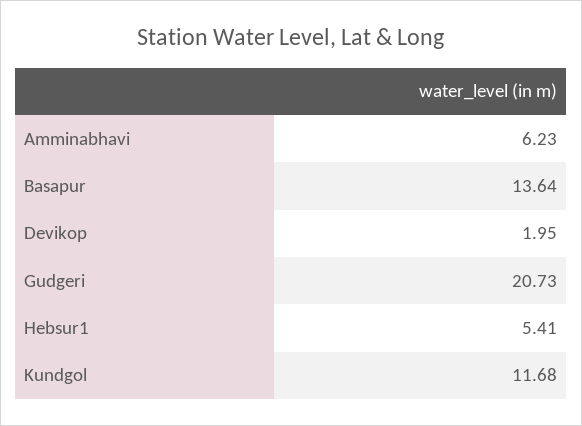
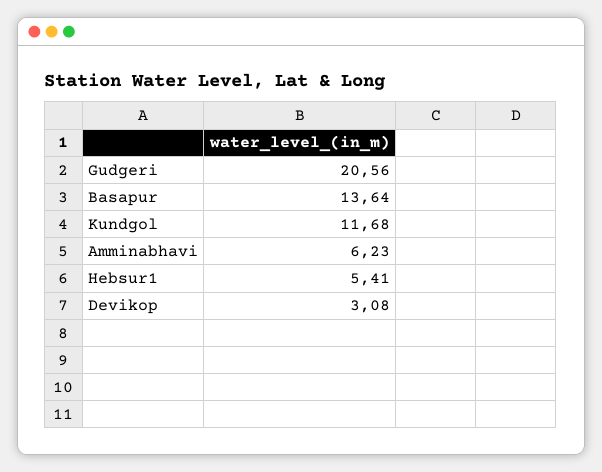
  {
    "Amminabhavi": 6.23,
    "Basapur": 13.64,
-   "Devikop": 1.95,
+   "Devikop": 3.08,
-   "Gudgeri": 20.73,
+   "Gudgeri": 20.56,
    "Hebsur1": 5.41,
    "Kundgol": 11.68
  }

